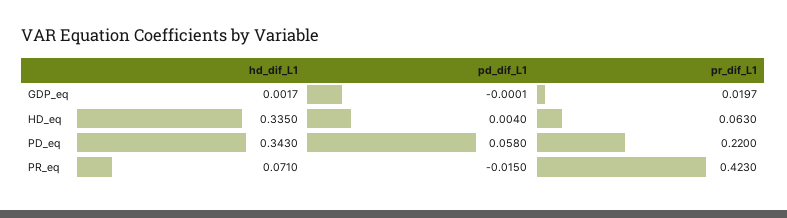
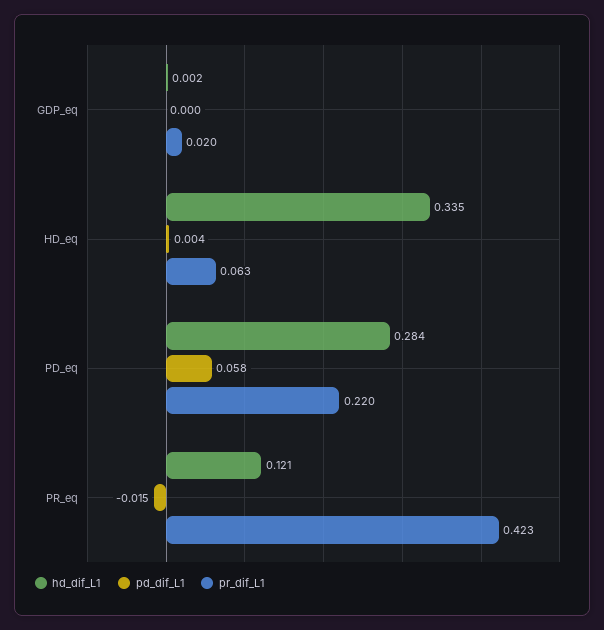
  {
    "hd_dif_L1": {
      "GDP_eq": 0.0017,
      "HD_eq": 0.335,
-     "PD_eq": 0.343,
+     "PD_eq": 0.284,
-     "PR_eq": 0.071
+     "PR_eq": 0.121
    },
    "pd_dif_L1": {
      "GDP_eq": -0.0001,
      "HD_eq": 0.004,
      "PD_eq": 0.058,
      "PR_eq": -0.015
    },
    "pr_dif_L1": {
      "GDP_eq": 0.0197,
      "HD_eq": 0.063,
      "PD_eq": 0.22,
      "PR_eq": 0.423
    }
  }

